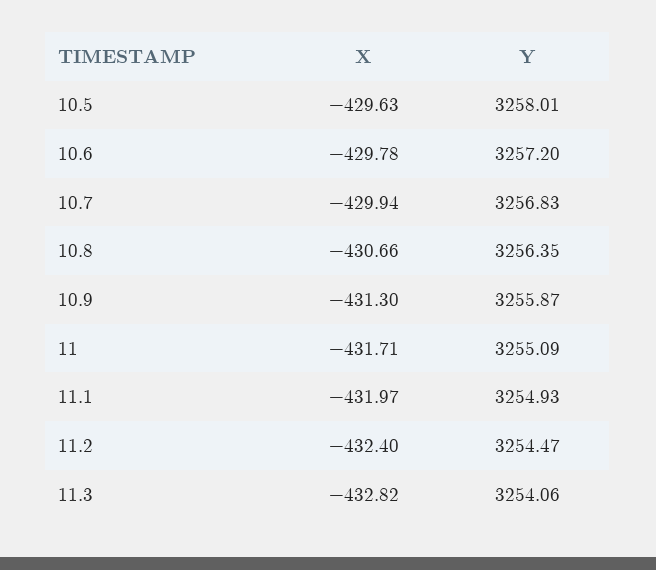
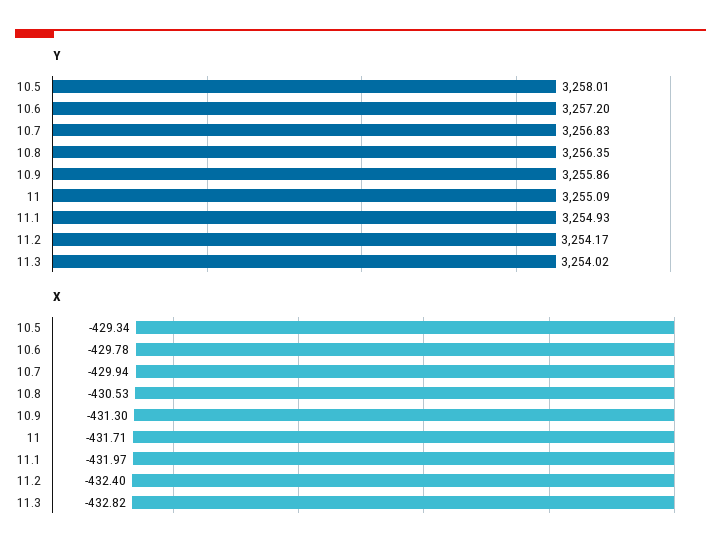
  {
    "X": {
-     "10.5": -429.63,
+     "10.5": -429.34,
      "10.6": -429.78,
      "10.7": -429.94,
-     "10.8": -430.66,
+     "10.8": -430.53,
      "10.9": -431.3,
      "11": -431.71,
      "11.1": -431.97,
      "11.2": -432.4,
      "11.3": -432.82
    },
    "Y": {
      "10.5": 3258.01,
      "10.6": 3257.2,
      "10.7": 3256.83,
      "10.8": 3256.35,
-     "10.9": 3255.87,
+     "10.9": 3255.86,
      "11": 3255.09,
      "11.1": 3254.93,
-     "11.2": 3254.47,
+     "11.2": 3254.17,
-     "11.3": 3254.06
+     "11.3": 3254.02
    }
  }

